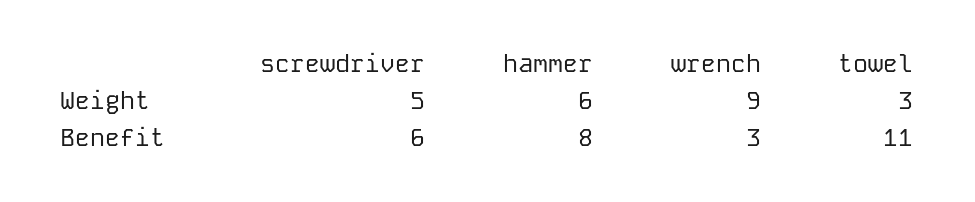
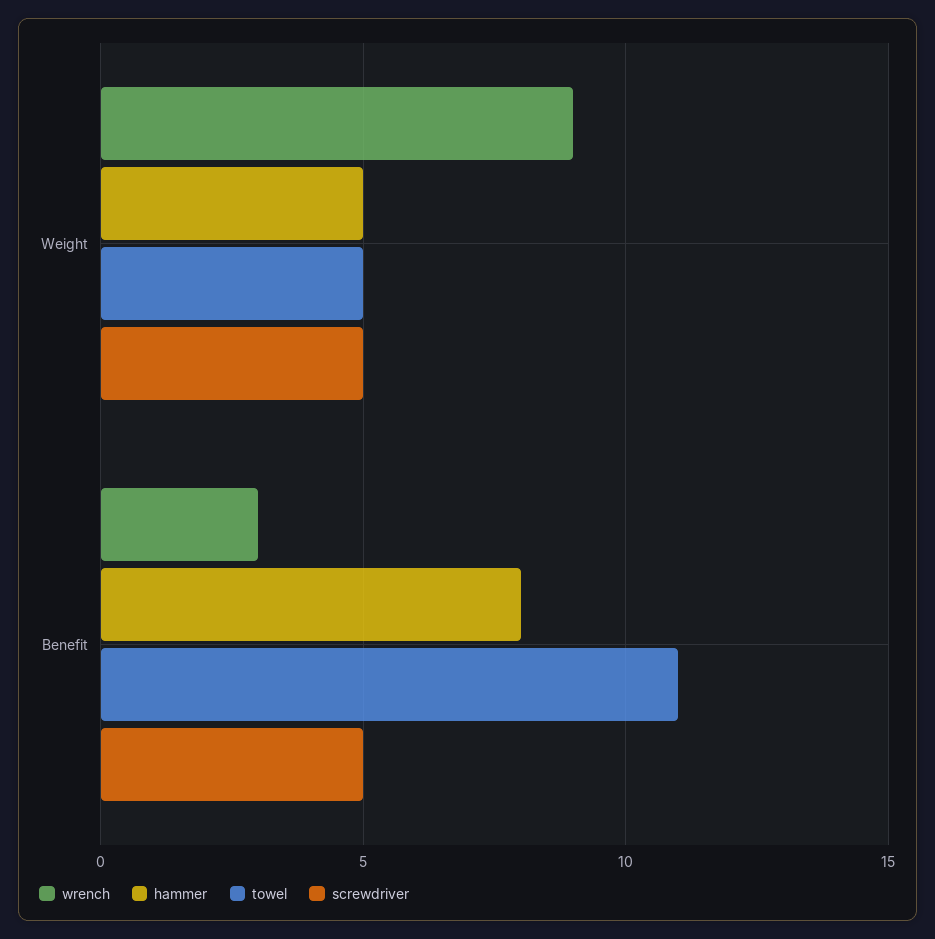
  {
    "screwdriver": {
      "Weight": 5,
-     "Benefit": 6
+     "Benefit": 5
    },
    "hammer": {
-     "Weight": 6,
+     "Weight": 5,
      "Benefit": 8
    },
    "wrench": {
      "Weight": 9,
      "Benefit": 3
    },
    "towel": {
-     "Weight": 3,
+     "Weight": 5,
      "Benefit": 11
    }
  }

